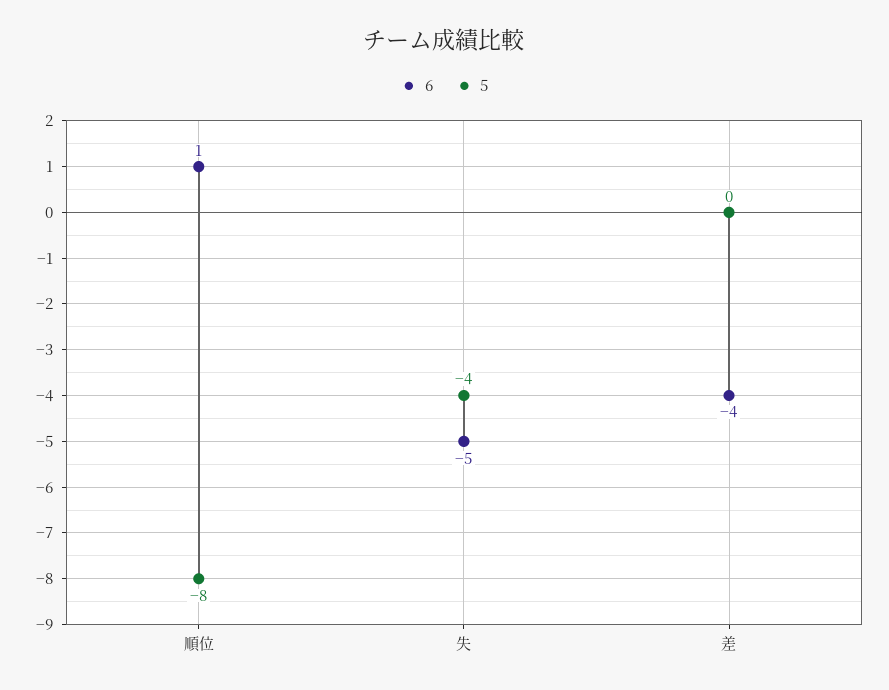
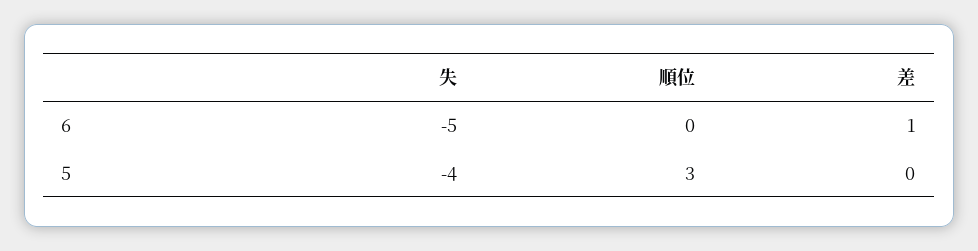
  {
    "6": {
-     "順位": 1,
+     "順位": 0,
      "失": -5,
-     "差": -4
+     "差": 1
    },
    "5": {
-     "順位": -8,
+     "順位": 3,
      "失": -4,
      "差": 0
    }
  }

